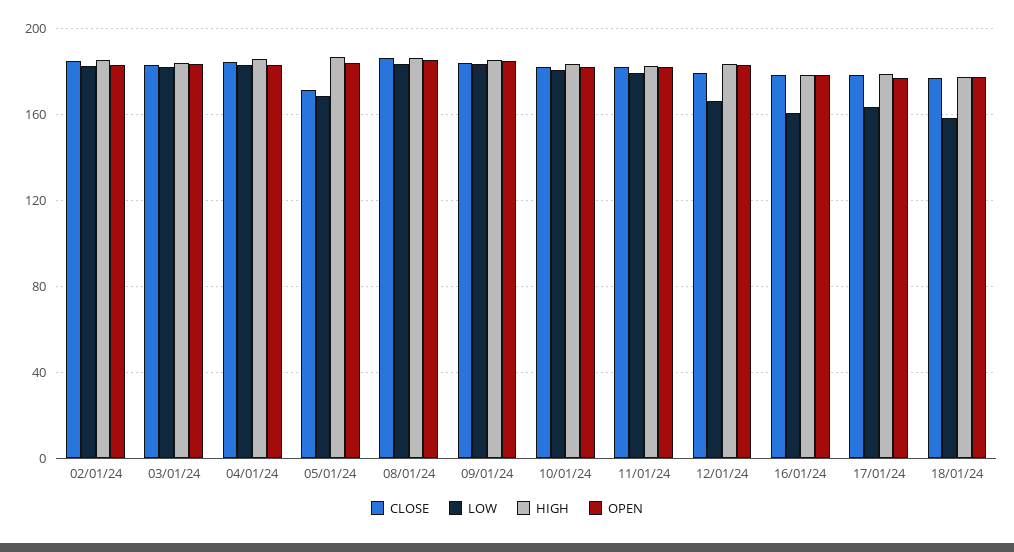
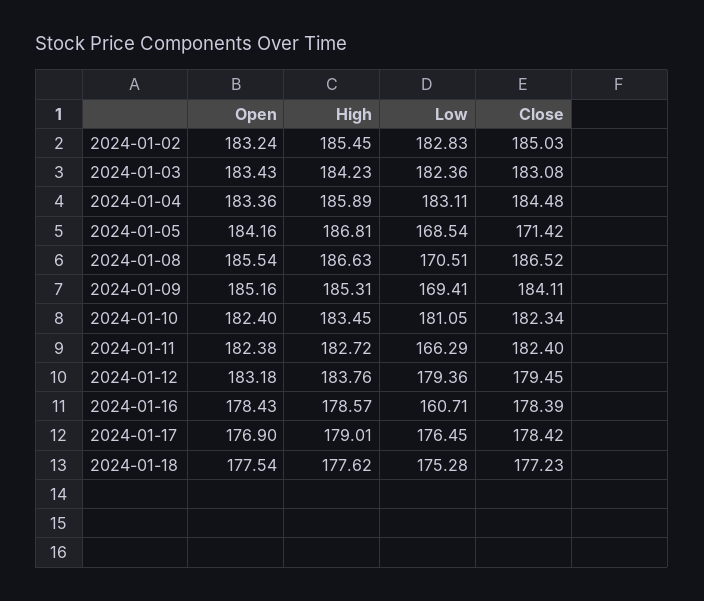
  {
    "CLOSE": {
      "02/01/24": 185.03,
      "03/01/24": 183.08,
      "04/01/24": 184.48,
      "05/01/24": 171.42,
      "08/01/24": 186.52,
      "09/01/24": 184.11,
      "10/01/24": 182.34,
      "11/01/24": 182.4,
      "12/01/24": 179.45,
      "16/01/24": 178.39,
      "17/01/24": 178.42,
      "18/01/24": 177.23
    },
    "LOW": {
      "02/01/24": 182.83,
      "03/01/24": 182.36,
      "04/01/24": 183.11,
      "05/01/24": 168.54,
-     "08/01/24": 185,
+     "08/01/24": 170.51,
-     "09/01/24": 185,
+     "09/01/24": 169.41,
      "10/01/24": 181.05,
-     "11/01/24": 180,
+     "11/01/24": 166.29,
-     "12/01/24": 165,
+     "12/01/24": 179.36,
      "16/01/24": 160.71,
-     "17/01/24": 165,
+     "17/01/24": 176.45,
-     "18/01/24": 160
+     "18/01/24": 175.28
    },
    "HIGH": {
      "02/01/24": 185.45,
      "03/01/24": 184.23,
      "04/01/24": 185.89,
      "05/01/24": 186.81,
      "08/01/24": 186.63,
      "09/01/24": 185.31,
      "10/01/24": 183.45,
      "11/01/24": 182.72,
      "12/01/24": 183.76,
      "16/01/24": 178.57,
      "17/01/24": 179.01,
      "18/01/24": 177.62
    },
    "OPEN": {
      "02/01/24": 183.24,
      "03/01/24": 183.43,
      "04/01/24": 183.36,
      "05/01/24": 184.16,
      "08/01/24": 185.54,
      "09/01/24": 185.16,
      "10/01/24": 182.4,
      "11/01/24": 182.38,
      "12/01/24": 183.18,
      "16/01/24": 178.43,
      "17/01/24": 176.9,
      "18/01/24": 177.54
    }
  }

